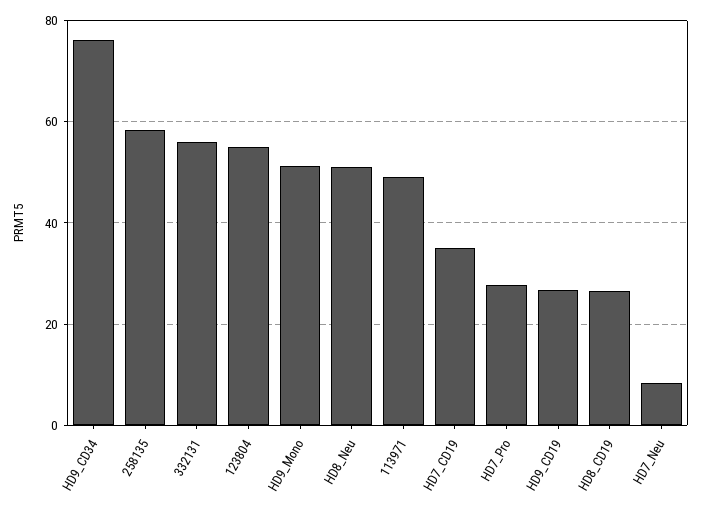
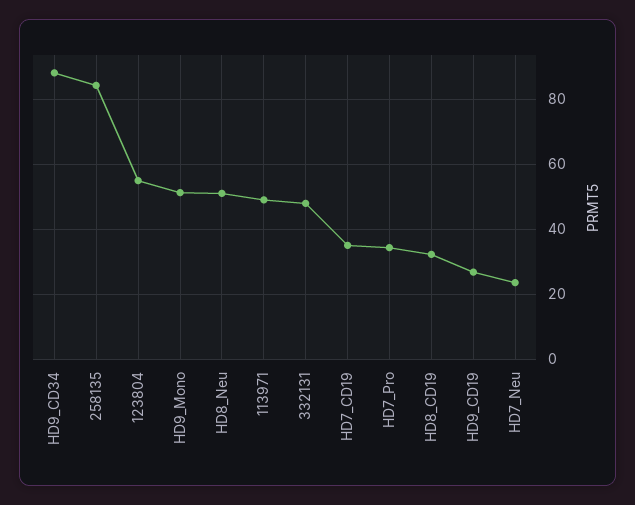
  {
-   "HD9_CD34": 76,
+   "HD9_CD34": 88,
-   "258135": 58,
+   "258135": 84,
-   "332131": 56,
+   "332131": 48,
    "123804": 54,
    "HD9_Mono": 52,
    "HD8_Neu": 52,
    "113971": 50,
    "HD7_CD19": 36,
-   "HD7_Pro": 28,
+   "HD7_Pro": 34,
    "HD9_CD19": 26,
-   "HD8_CD19": 26,
+   "HD8_CD19": 32,
-   "HD7_Neu": 8
+   "HD7_Neu": 24
  }

